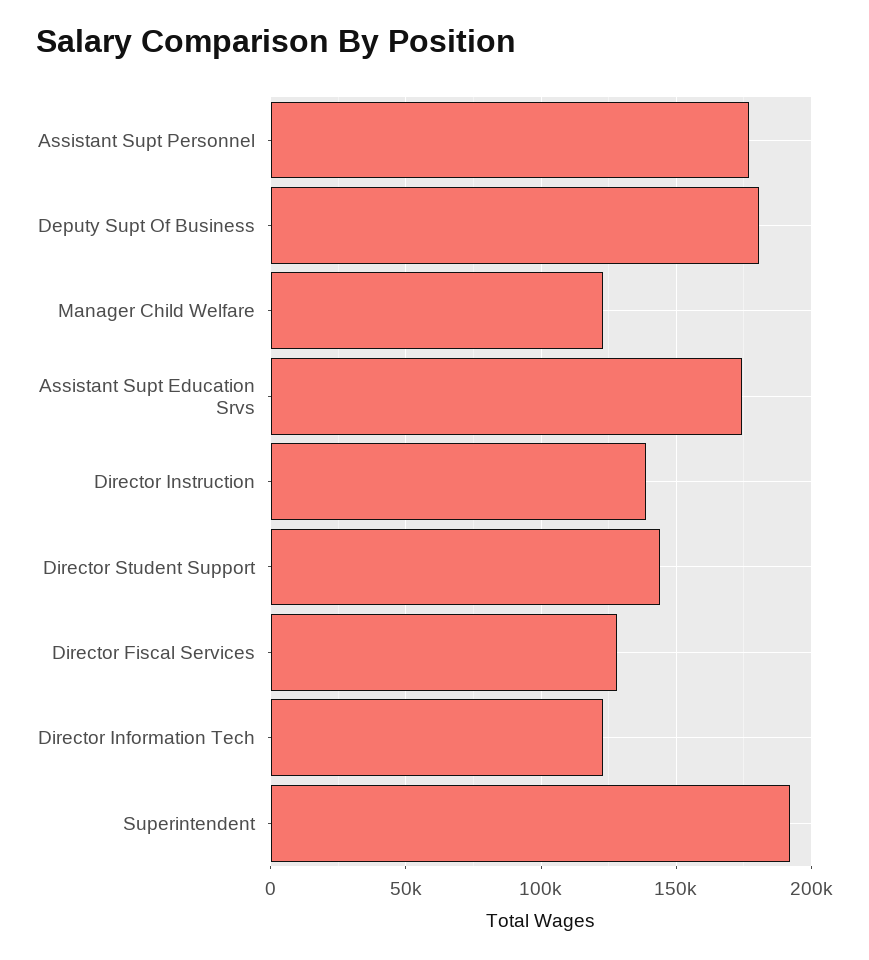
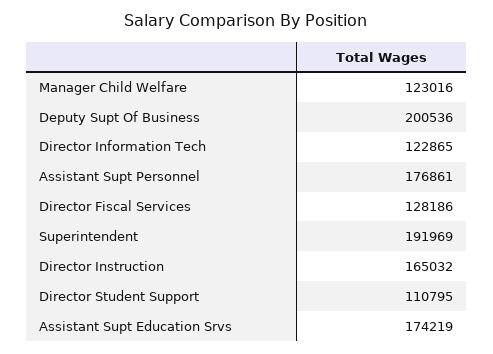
  {
    "Assistant Supt Personnel": 176861,
-   "Deputy Supt Of Business": 180000,
+   "Deputy Supt Of Business": 200536,
    "Manager Child Welfare": 123016,
    "Assistant Supt Education Srvs": 174219,
-   "Director Instruction": 140000,
+   "Director Instruction": 165032,
-   "Director Student Support": 145000,
+   "Director Student Support": 110795,
    "Director Fiscal Services": 128186,
    "Director Information Tech": 122865,
    "Superintendent": 191969
  }

